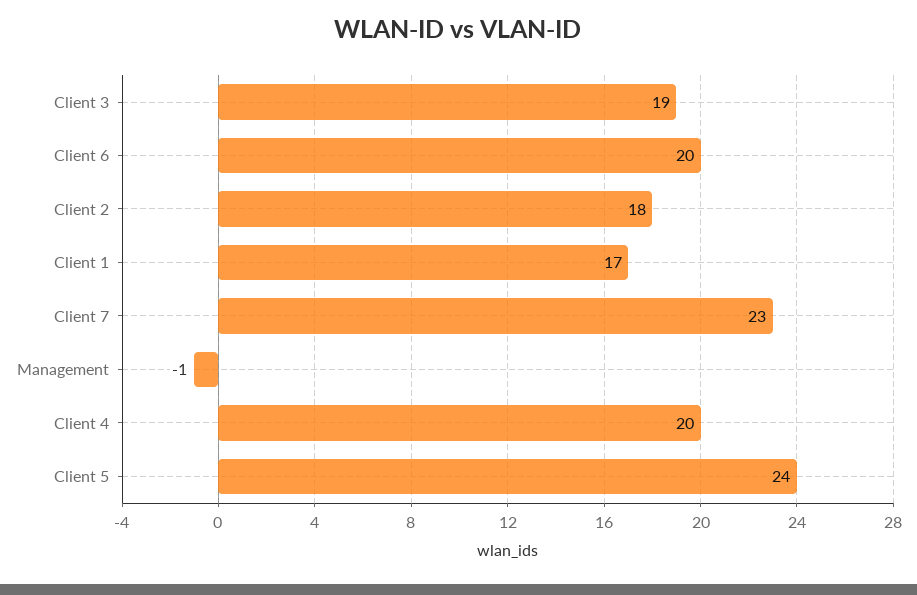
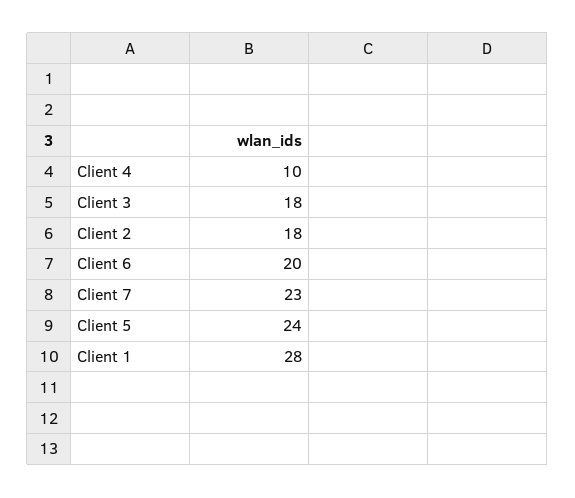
  {
-   "Client 3": 19,
+   "Client 3": 18,
    "Client 6": 20,
    "Client 2": 18,
-   "Client 1": 17,
+   "Client 1": 28,
    "Client 7": 23,
-   "Management": -1,
-   "Client 4": 20,
+   "Client 4": 10,
    "Client 5": 24
  }

